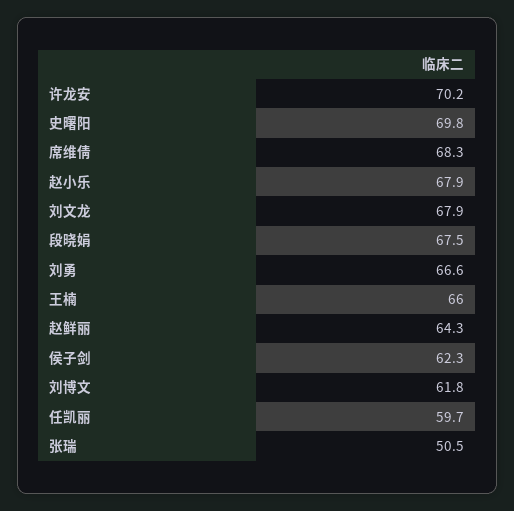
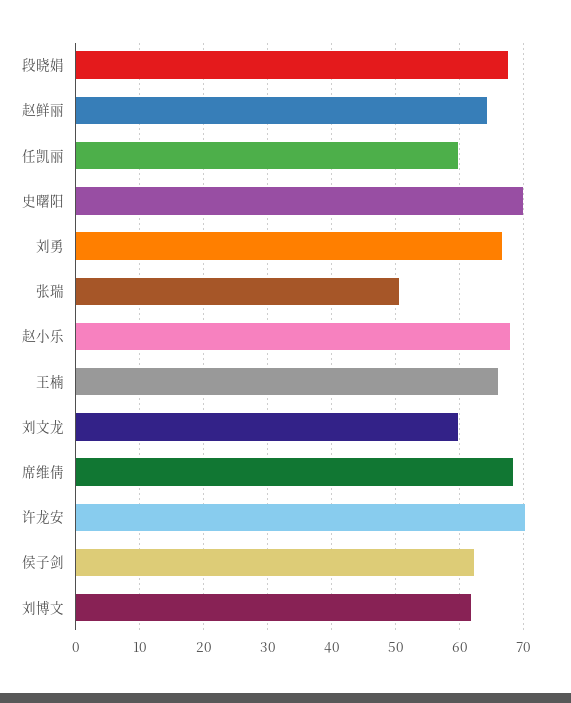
  {
    "许龙安": 70.2,
    "史曙阳": 69.8,
    "席维倩": 68.3,
    "赵小乐": 67.9,
-   "刘文龙": 67.9,
+   "刘文龙": 60,
    "段晓娟": 67.5,
    "刘勇": 66.6,
    "王楠": 66,
    "赵鲜丽": 64.3,
    "侯子剑": 62.3,
    "刘博文": 61.8,
    "任凯丽": 59.7,
    "张瑞": 50.5
  }

